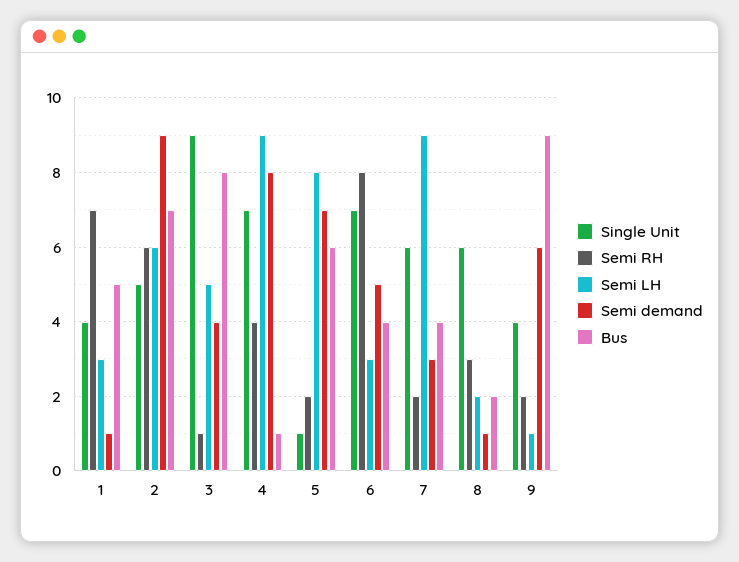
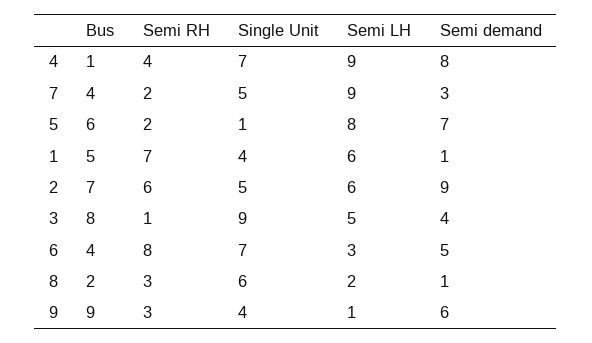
  {
    "Single Unit": {
      "1": 4,
      "2": 5,
      "3": 9,
      "4": 7,
      "5": 1,
      "6": 7,
-     "7": 6,
+     "7": 5,
      "8": 6,
      "9": 4
    },
    "Semi RH": {
      "1": 7,
      "2": 6,
      "3": 1,
      "4": 4,
      "5": 2,
      "6": 8,
      "7": 2,
      "8": 3,
-     "9": 2
+     "9": 3
    },
    "Semi LH": {
-     "1": 3,
+     "1": 6,
      "2": 6,
      "3": 5,
      "4": 9,
      "5": 8,
      "6": 3,
      "7": 9,
      "8": 2,
      "9": 1
    },
    "Semi demand": {
      "1": 1,
      "2": 9,
      "3": 4,
      "4": 8,
      "5": 7,
      "6": 5,
      "7": 3,
      "8": 1,
      "9": 6
    },
    "Bus": {
      "1": 5,
      "2": 7,
      "3": 8,
      "4": 1,
      "5": 6,
      "6": 4,
      "7": 4,
      "8": 2,
      "9": 9
    }
  }

